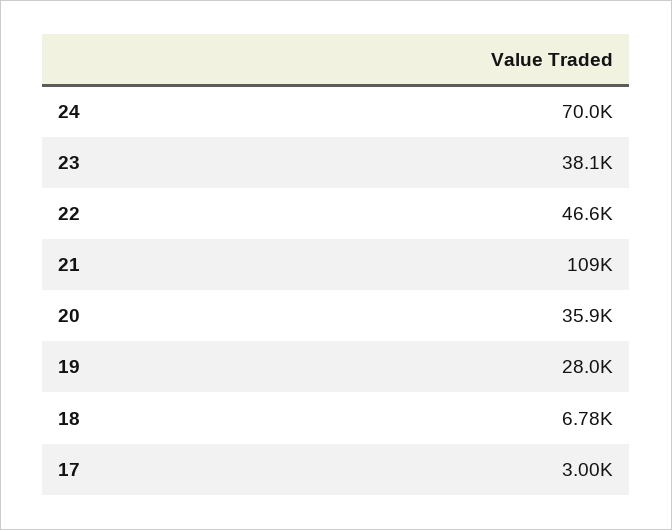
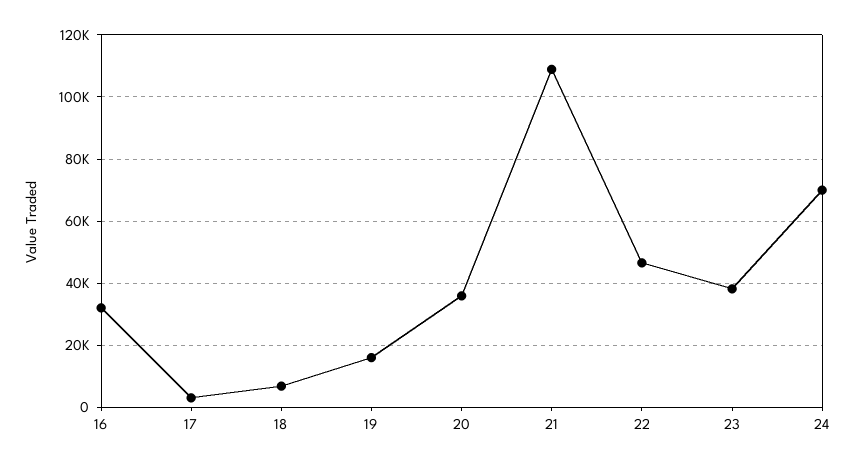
  {
    "24": 70000,
    "23": 38100,
    "22": 46600,
    "21": 109000,
    "20": 35900,
-   "19": 28000,
+   "19": 16000,
    "18": 6780,
-   "17": 3000
+   "17": 3000,
+   "16": 32000
  }

